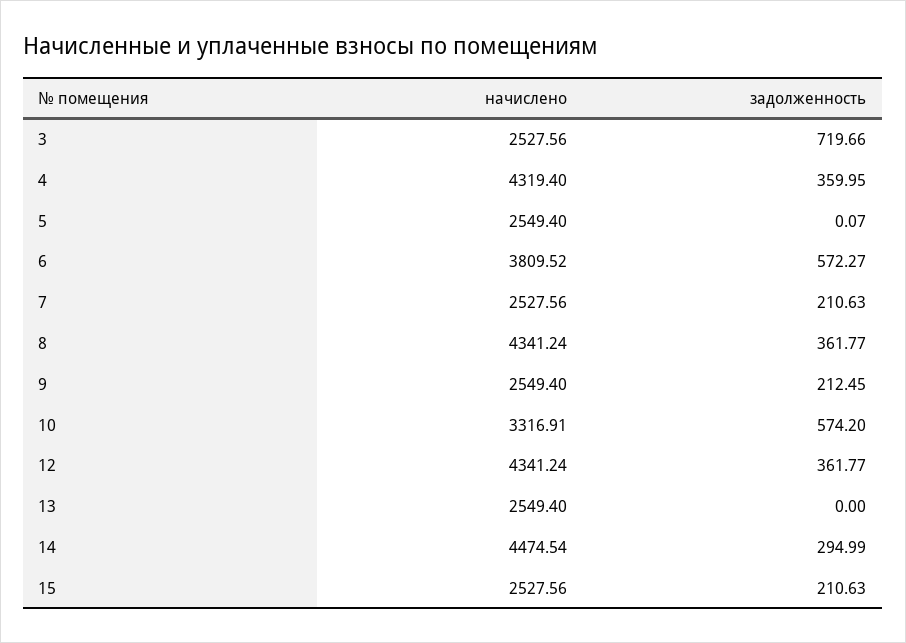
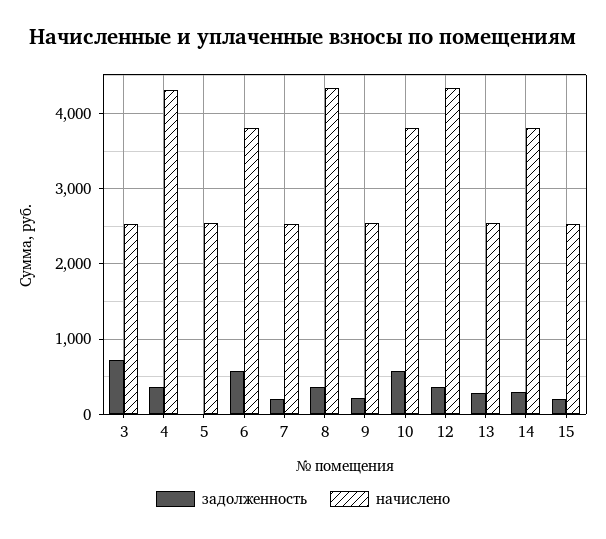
  {
    "начислено": {
      "3": 2527.56,
      "4": 4319.4,
      "5": 2549.4,
      "6": 3809.52,
      "7": 2527.56,
      "8": 4341.24,
      "9": 2549.4,
-     "10": 3316.91,
+     "10": 3800,
      "12": 4341.24,
      "13": 2549.4,
-     "14": 4474.54,
+     "14": 3800,
      "15": 2527.56
    },
    "задолженность": {
      "3": 719.66,
      "4": 359.95,
      "5": 0.07,
      "6": 572.27,
      "7": 210.63,
      "8": 361.77,
      "9": 212.45,
      "10": 574.2,
      "12": 361.77,
-     "13": 0,
+     "13": 300,
      "14": 294.99,
      "15": 210.63
    }
  }

